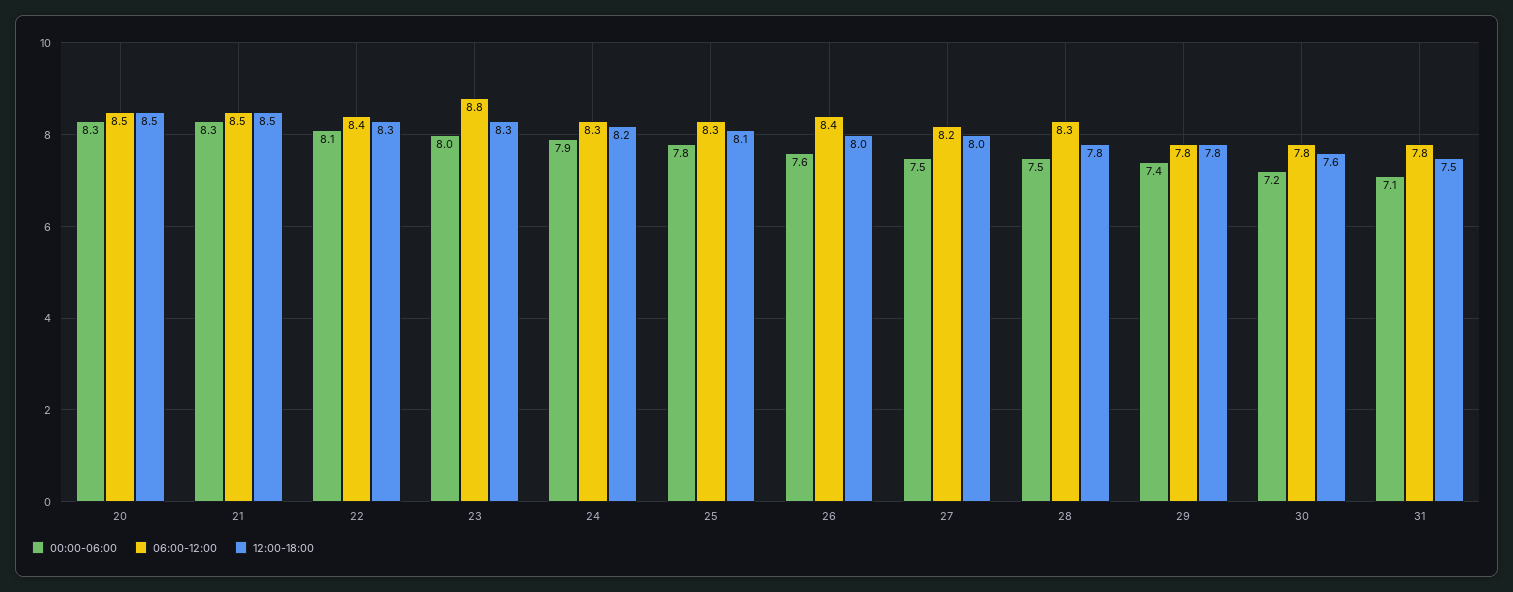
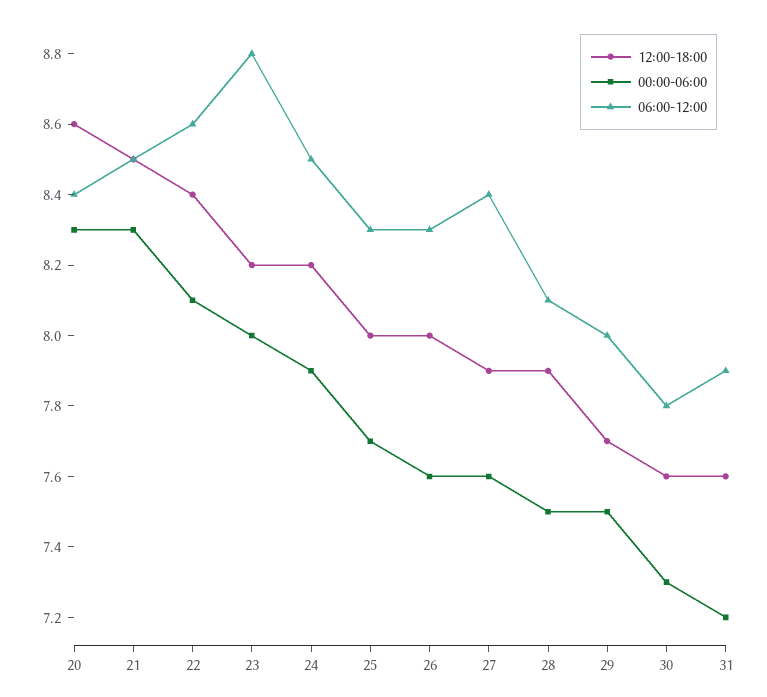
  {
    "00:00-06:00": {
      "20": 8.3,
      "21": 8.3,
      "22": 8.1,
      "23": 8,
      "24": 7.9,
-     "25": 7.8,
+     "25": 7.7,
      "26": 7.6,
-     "27": 7.5,
+     "27": 7.6,
      "28": 7.5,
-     "29": 7.4,
+     "29": 7.5,
-     "30": 7.2,
+     "30": 7.3,
-     "31": 7.1
+     "31": 7.2
    },
    "06:00-12:00": {
-     "20": 8.5,
+     "20": 8.4,
      "21": 8.5,
-     "22": 8.4,
+     "22": 8.6,
      "23": 8.8,
-     "24": 8.3,
+     "24": 8.5,
      "25": 8.3,
-     "26": 8.4,
+     "26": 8.3,
-     "27": 8.2,
+     "27": 8.4,
-     "28": 8.3,
+     "28": 8.1,
-     "29": 7.8,
+     "29": 8,
      "30": 7.8,
-     "31": 7.8
+     "31": 7.9
    },
    "12:00-18:00": {
-     "20": 8.5,
+     "20": 8.6,
      "21": 8.5,
-     "22": 8.3,
+     "22": 8.4,
-     "23": 8.3,
+     "23": 8.2,
      "24": 8.2,
-     "25": 8.1,
+     "25": 8,
      "26": 8,
-     "27": 8,
+     "27": 7.9,
-     "28": 7.8,
+     "28": 7.9,
-     "29": 7.8,
+     "29": 7.7,
      "30": 7.6,
-     "31": 7.5
+     "31": 7.6
    }
  }

